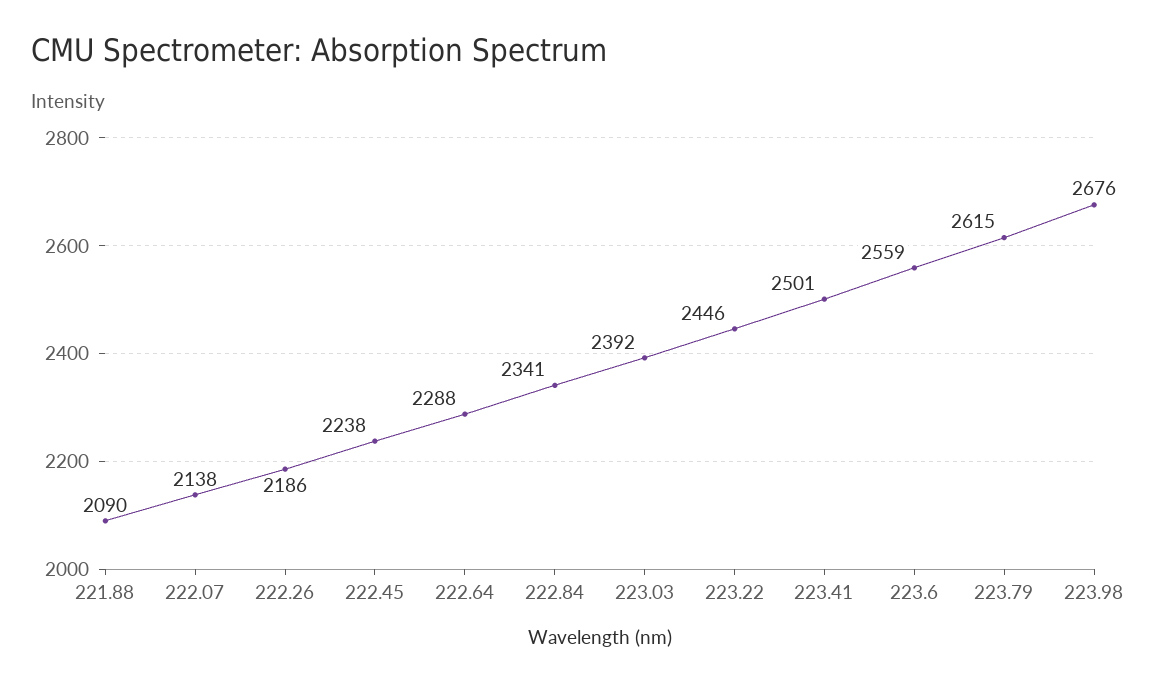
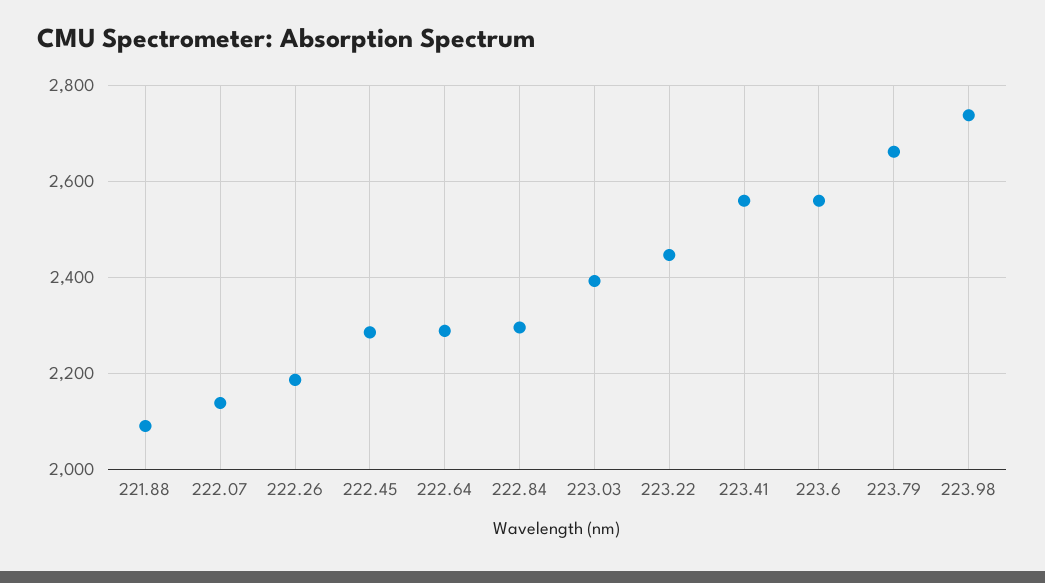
  {
    "221.88": 2090,
    "222.07": 2138,
    "222.26": 2186,
-   "222.45": 2238,
+   "222.45": 2280,
    "222.64": 2288,
-   "222.84": 2341,
+   "222.84": 2300,
    "223.03": 2392,
    "223.22": 2446,
-   "223.41": 2501,
+   "223.41": 2560,
    "223.6": 2559,
-   "223.79": 2615,
+   "223.79": 2660,
-   "223.98": 2676
+   "223.98": 2740
  }

